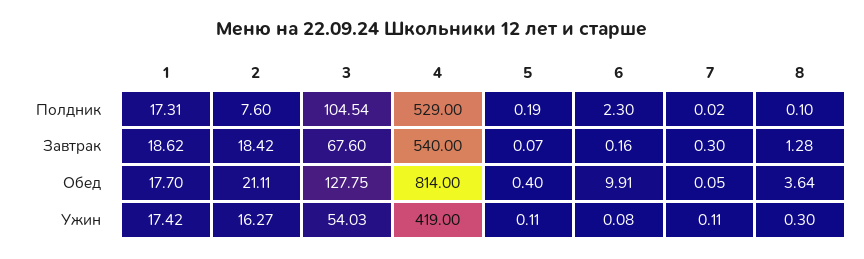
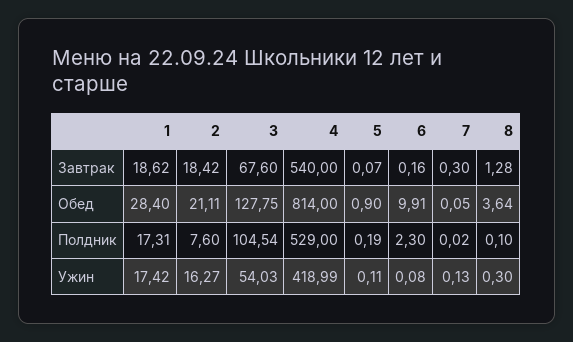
  {
    "1": {
      "Полдник": 17.31,
      "Завтрак": 18.62,
-     "Обед": 17.7,
+     "Обед": 28.4,
      "Ужин": 17.42
    },
    "2": {
      "Полдник": 7.6,
      "Завтрак": 18.42,
      "Обед": 21.11,
      "Ужин": 16.27
    },
    "3": {
      "Полдник": 104.54,
      "Завтрак": 67.6,
      "Обед": 127.75,
      "Ужин": 54.03
    },
    "4": {
      "Полдник": 529,
      "Завтрак": 540,
      "Обед": 814,
-     "Ужин": 419
+     "Ужин": 418.99
    },
    "5": {
      "Полдник": 0.19,
      "Завтрак": 0.07,
-     "Обед": 0.4,
+     "Обед": 0.9,
      "Ужин": 0.11
    },
    "6": {
      "Полдник": 2.3,
      "Завтрак": 0.16,
      "Обед": 9.91,
      "Ужин": 0.08
    },
    "7": {
      "Полдник": 0.02,
      "Завтрак": 0.3,
      "Обед": 0.05,
-     "Ужин": 0.11
+     "Ужин": 0.13
    },
    "8": {
      "Полдник": 0.1,
      "Завтрак": 1.28,
      "Обед": 3.64,
      "Ужин": 0.3
    }
  }

